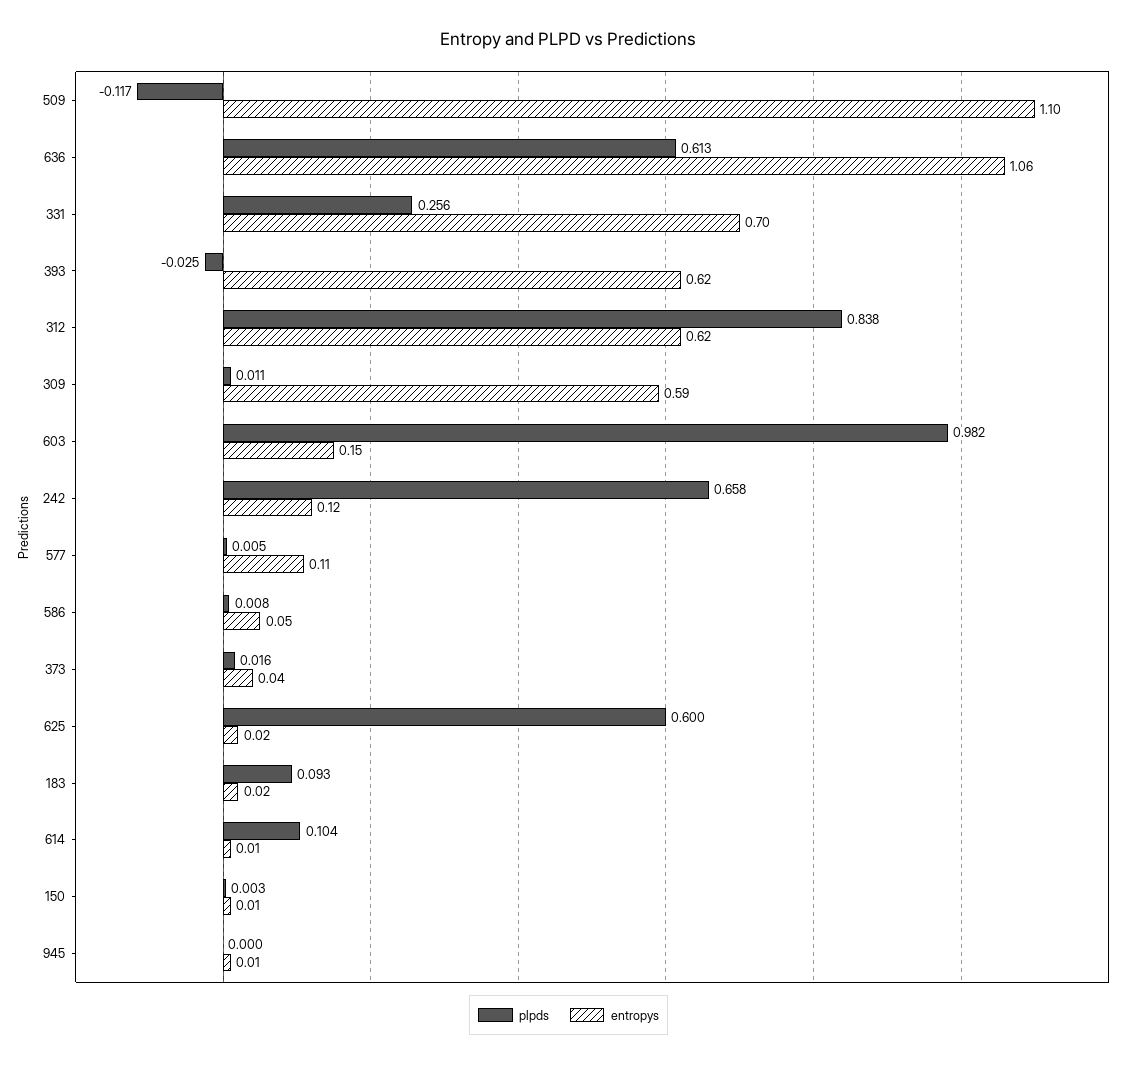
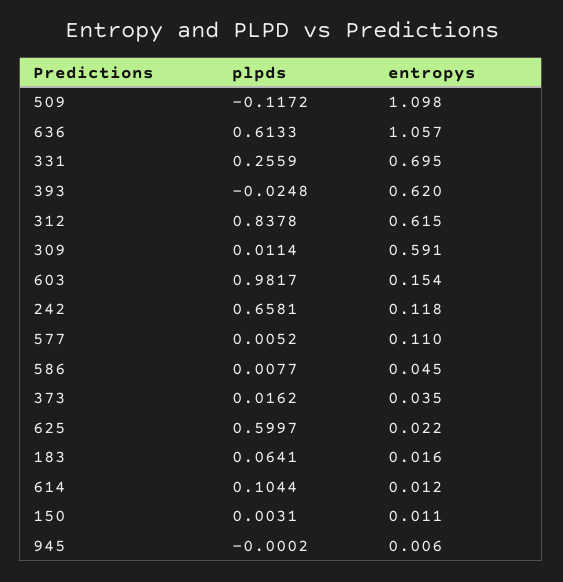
  {
    "plpds": {
      "509": -0.1172,
      "636": 0.6133,
      "331": 0.2559,
      "393": -0.0248,
      "312": 0.8378,
      "309": 0.0114,
      "603": 0.9817,
      "242": 0.6581,
      "577": 0.0052,
      "586": 0.0077,
      "373": 0.0162,
      "625": 0.5997,
-     "183": 0.093,
+     "183": 0.0641,
      "614": 0.1044,
      "150": 0.0031,
      "945": -0.0002
    },
    "entropys": {
      "509": 1.098,
      "636": 1.057,
      "331": 0.695,
      "393": 0.62,
      "312": 0.615,
      "309": 0.591,
      "603": 0.154,
      "242": 0.118,
      "577": 0.11,
      "586": 0.045,
      "373": 0.035,
      "625": 0.022,
      "183": 0.016,
      "614": 0.012,
      "150": 0.011,
      "945": 0.006
    }
  }

